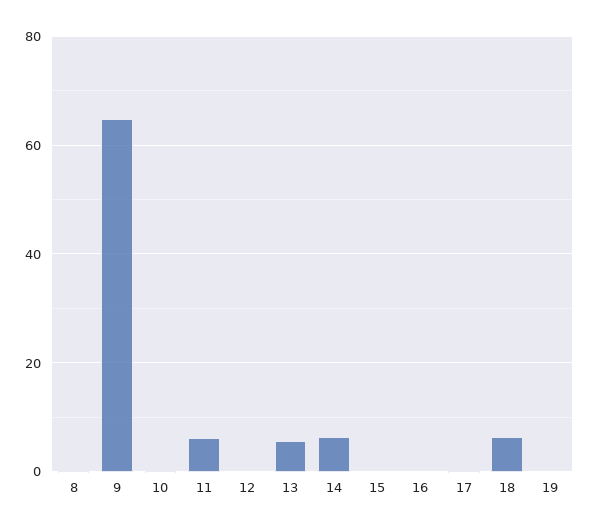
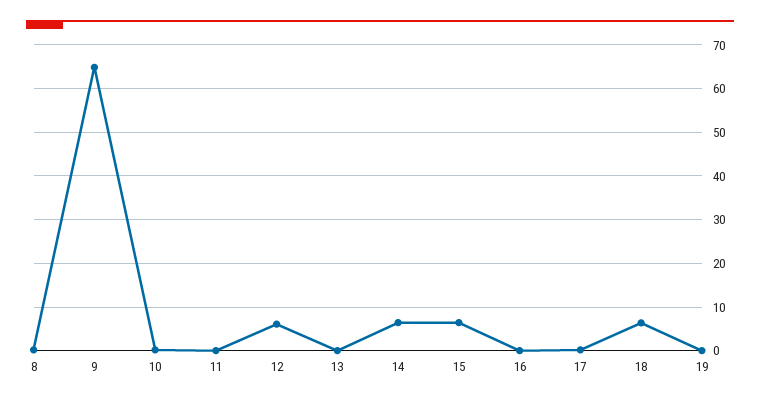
  {
    "8": 0,
    "9": 64,
    "10": 0,
-   "11": 6,
+   "11": 0,
-   "12": 0,
+   "12": 6,
-   "13": 6,
+   "13": 0,
    "14": 6,
-   "15": 0,
+   "15": 6,
    "16": 0,
    "17": 0,
    "18": 6,
    "19": 0
  }

